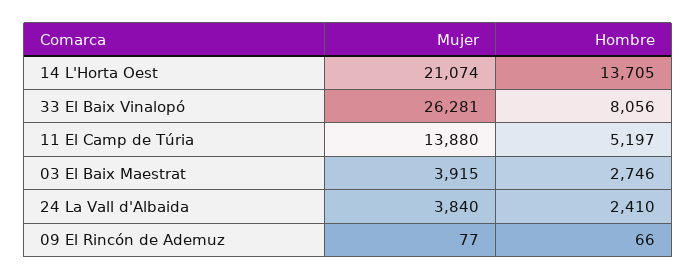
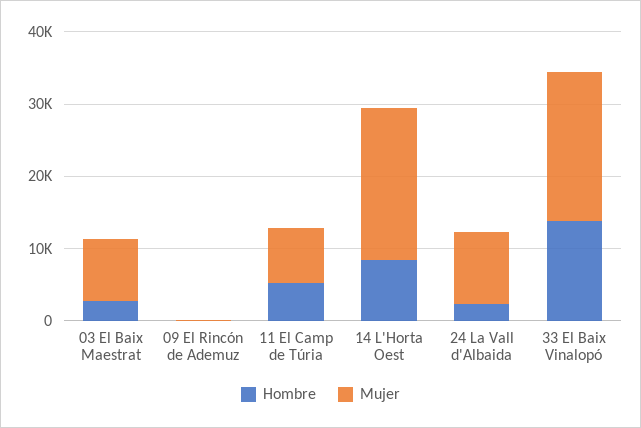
  {
    "Mujer": {
      "14 L'Horta Oest": 21074,
-     "33 El Baix Vinalopó": 26281,
+     "33 El Baix Vinalopó": 20000,
-     "11 El Camp de Túria": 13880,
+     "11 El Camp de Túria": 8000,
-     "03 El Baix Maestrat": 3915,
+     "03 El Baix Maestrat": 8000,
-     "24 La Vall d'Albaida": 3840,
+     "24 La Vall d'Albaida": 10000,
      "09 El Rincón de Ademuz": 77
    },
    "Hombre": {
-     "14 L'Horta Oest": 13705,
+     "14 L'Horta Oest": 8000,
-     "33 El Baix Vinalopó": 8056,
+     "33 El Baix Vinalopó": 14000,
      "11 El Camp de Túria": 5197,
      "03 El Baix Maestrat": 2746,
      "24 La Vall d'Albaida": 2410,
      "09 El Rincón de Ademuz": 66
    }
  }

